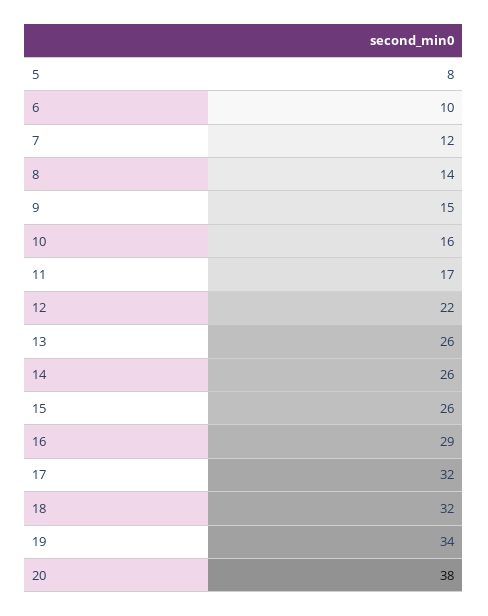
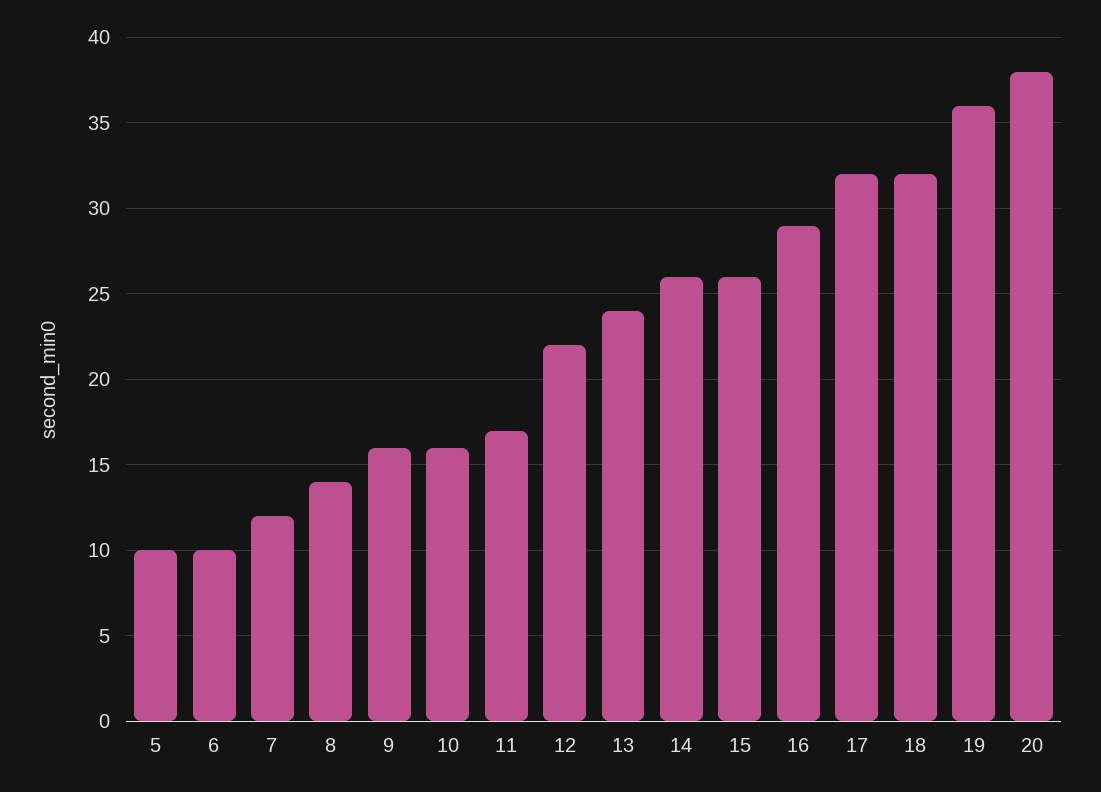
  {
-   "5": 8,
+   "5": 10,
    "6": 10,
    "7": 12,
    "8": 14,
-   "9": 15,
+   "9": 16,
    "10": 16,
    "11": 17,
    "12": 22,
-   "13": 26,
+   "13": 24,
    "14": 26,
    "15": 26,
    "16": 29,
    "17": 32,
    "18": 32,
-   "19": 34,
+   "19": 36,
    "20": 38
  }

